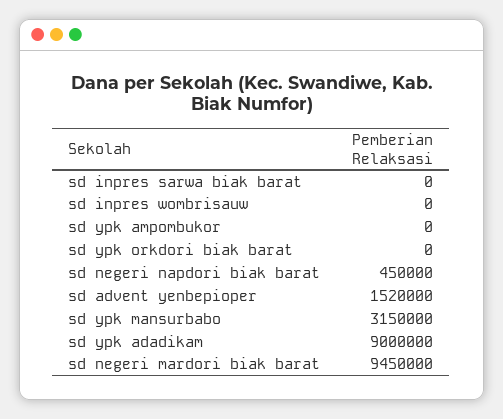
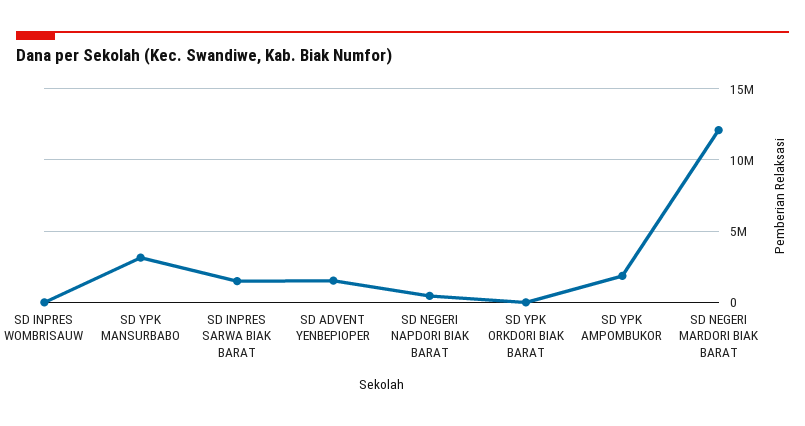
  {
-   "sd inpres sarwa biak barat": 0,
+   "sd inpres sarwa biak barat": 1500000,
    "sd inpres wombrisauw": 0,
-   "sd ypk ampombukor": 0,
+   "sd ypk ampombukor": 2000000,
    "sd ypk orkdori biak barat": 0,
    "sd negeri napdori biak barat": 450000,
    "sd advent yenbepioper": 1520000,
    "sd ypk mansurbabo": 3150000,
-   "sd ypk adadikam": 9000000,
-   "sd negeri mardori biak barat": 9450000
+   "sd negeri mardori biak barat": 12000000
  }

